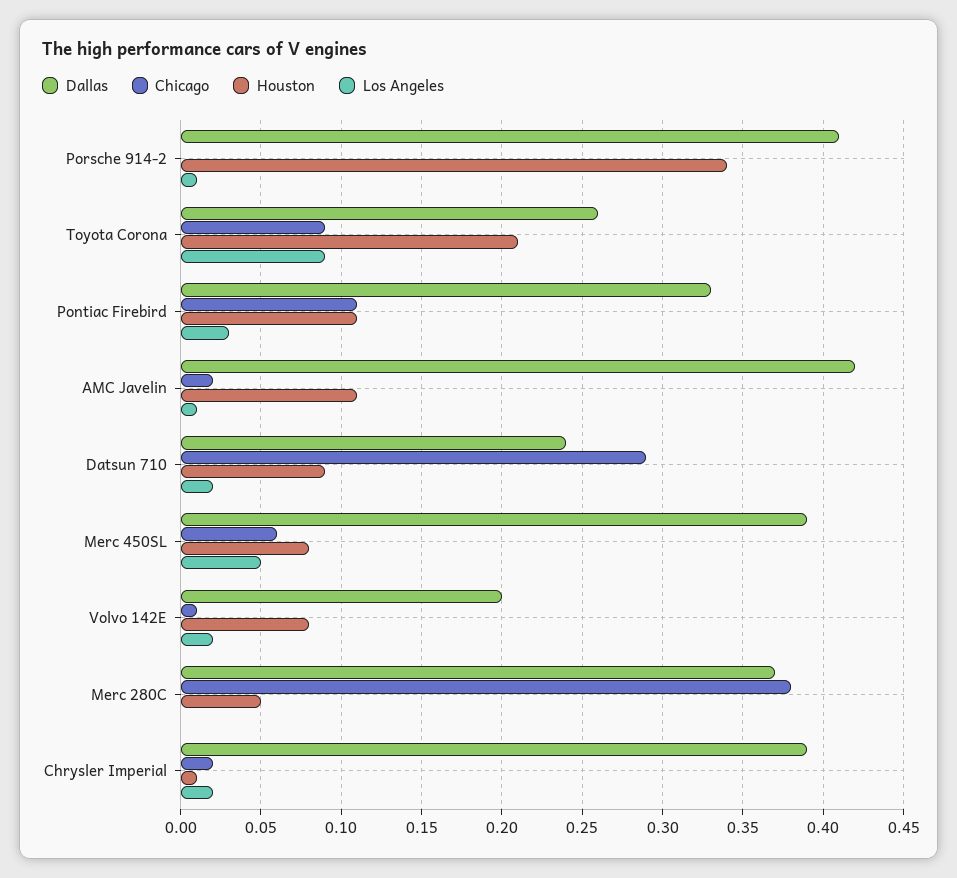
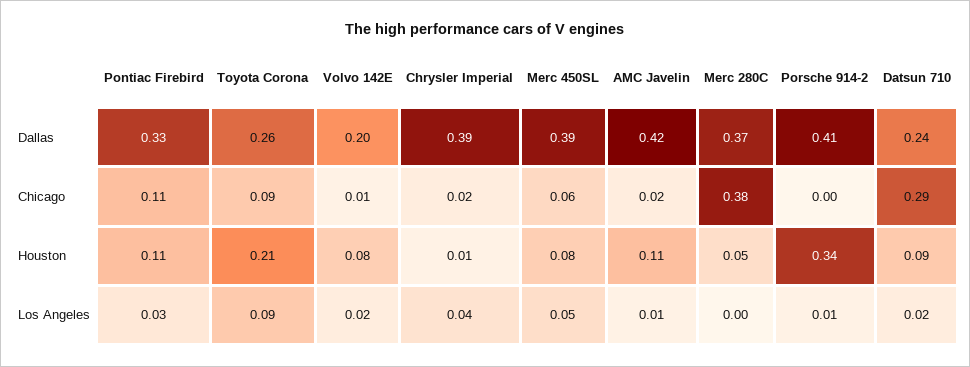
  {
    "Dallas": {
      "Porsche 914-2": 0.41,
      "Toyota Corona": 0.26,
      "Pontiac Firebird": 0.33,
      "AMC Javelin": 0.42,
      "Datsun 710": 0.24,
      "Merc 450SL": 0.39,
      "Volvo 142E": 0.2,
      "Merc 280C": 0.37,
      "Chrysler Imperial": 0.39
    },
    "Chicago": {
      "Porsche 914-2": 0,
      "Toyota Corona": 0.09,
      "Pontiac Firebird": 0.11,
      "AMC Javelin": 0.02,
      "Datsun 710": 0.29,
      "Merc 450SL": 0.06,
      "Volvo 142E": 0.01,
      "Merc 280C": 0.38,
      "Chrysler Imperial": 0.02
    },
    "Houston": {
      "Porsche 914-2": 0.34,
      "Toyota Corona": 0.21,
      "Pontiac Firebird": 0.11,
      "AMC Javelin": 0.11,
      "Datsun 710": 0.09,
      "Merc 450SL": 0.08,
      "Volvo 142E": 0.08,
      "Merc 280C": 0.05,
      "Chrysler Imperial": 0.01
    },
    "Los Angeles": {
      "Porsche 914-2": 0.01,
      "Toyota Corona": 0.09,
      "Pontiac Firebird": 0.03,
      "AMC Javelin": 0.01,
      "Datsun 710": 0.02,
      "Merc 450SL": 0.05,
      "Volvo 142E": 0.02,
      "Merc 280C": 0,
-     "Chrysler Imperial": 0.02
+     "Chrysler Imperial": 0.04
    }
  }

